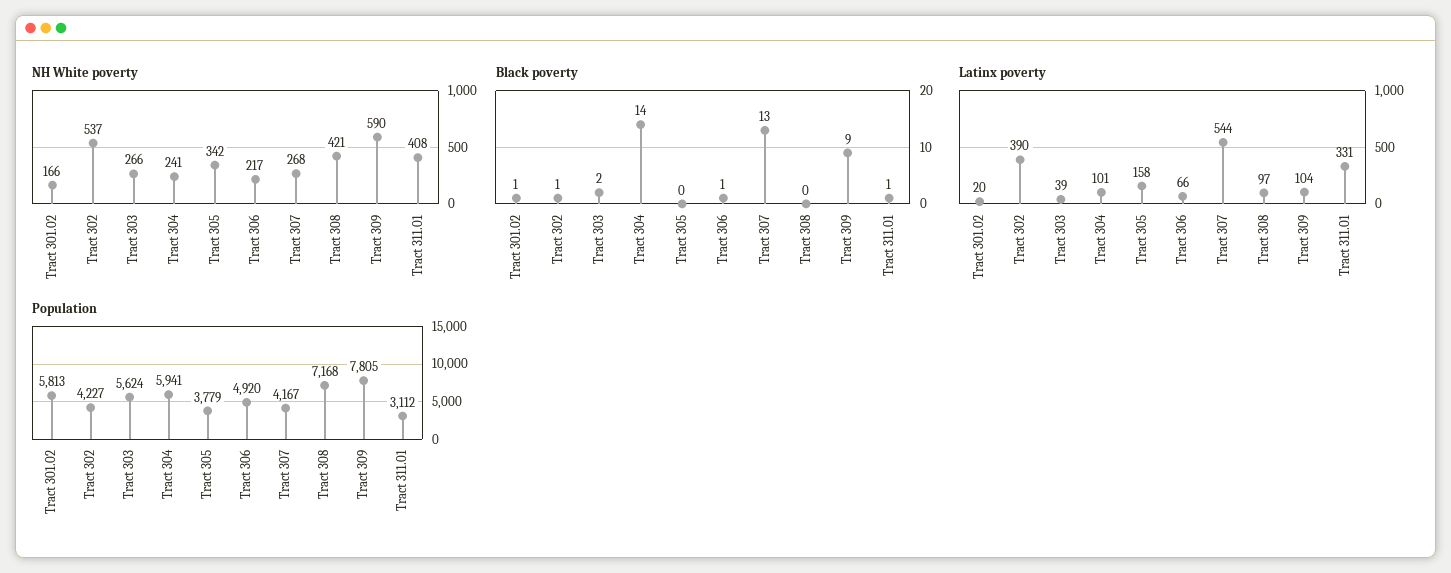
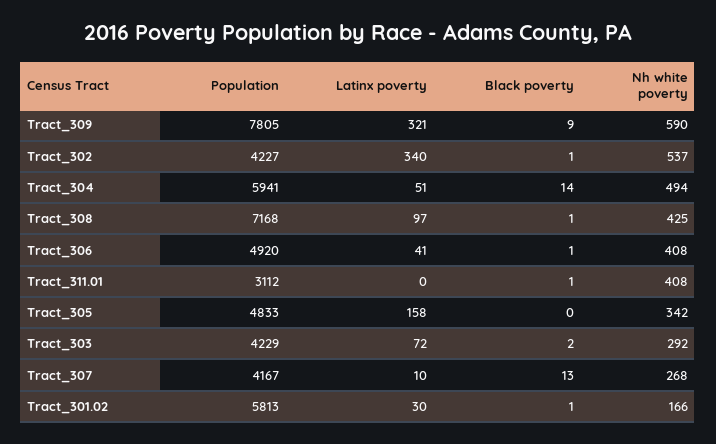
  {
    "NH White poverty": {
      "Tract 301.02": 166,
      "Tract 302": 537,
-     "Tract 303": 266,
+     "Tract 303": 292,
-     "Tract 304": 241,
+     "Tract 304": 494,
      "Tract 305": 342,
-     "Tract 306": 217,
+     "Tract 306": 408,
      "Tract 307": 268,
-     "Tract 308": 421,
+     "Tract 308": 425,
      "Tract 309": 590,
      "Tract 311.01": 408
    },
    "Black poverty": {
      "Tract 301.02": 1,
      "Tract 302": 1,
      "Tract 303": 2,
      "Tract 304": 14,
      "Tract 305": 0,
      "Tract 306": 1,
      "Tract 307": 13,
-     "Tract 308": 0,
+     "Tract 308": 1,
      "Tract 309": 9,
      "Tract 311.01": 1
    },
    "Latinx poverty": {
-     "Tract 301.02": 20,
+     "Tract 301.02": 30,
-     "Tract 302": 390,
+     "Tract 302": 340,
-     "Tract 303": 39,
+     "Tract 303": 72,
-     "Tract 304": 101,
+     "Tract 304": 51,
      "Tract 305": 158,
-     "Tract 306": 66,
+     "Tract 306": 41,
-     "Tract 307": 544,
+     "Tract 307": 10,
      "Tract 308": 97,
-     "Tract 309": 104,
+     "Tract 309": 321,
-     "Tract 311.01": 331
+     "Tract 311.01": 0
    },
    "Population": {
      "Tract 301.02": 5813,
      "Tract 302": 4227,
-     "Tract 303": 5624,
+     "Tract 303": 4229,
      "Tract 304": 5941,
-     "Tract 305": 3779,
+     "Tract 305": 4833,
      "Tract 306": 4920,
      "Tract 307": 4167,
      "Tract 308": 7168,
      "Tract 309": 7805,
      "Tract 311.01": 3112
    }
  }

